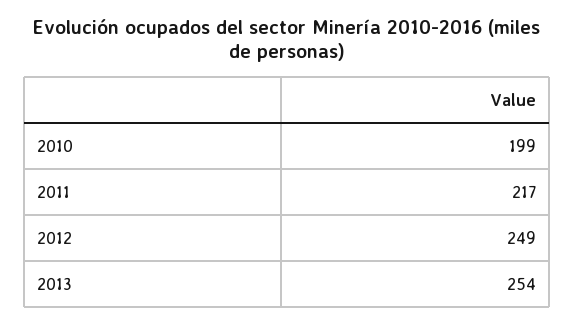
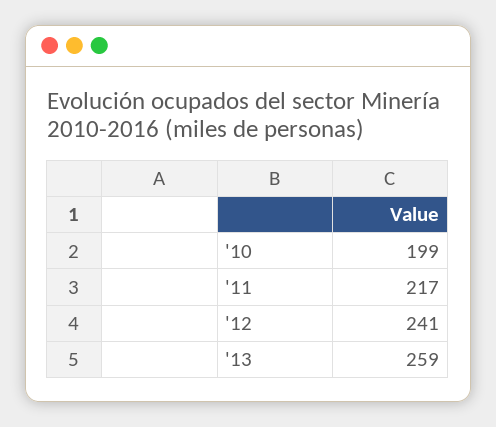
  {
    "2010": 199,
    "2011": 217,
-   "2012": 249,
+   "2012": 241,
-   "2013": 254
+   "2013": 259
  }

